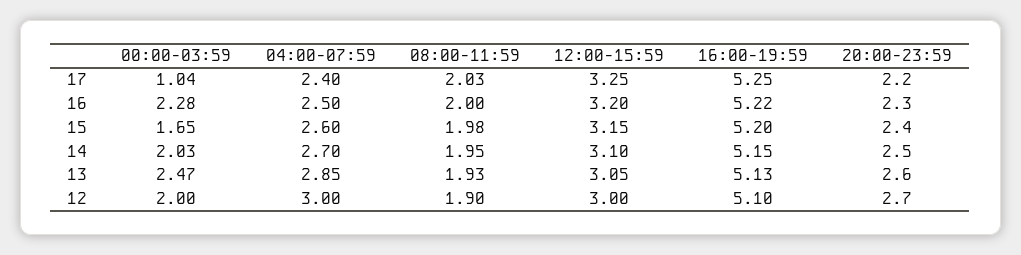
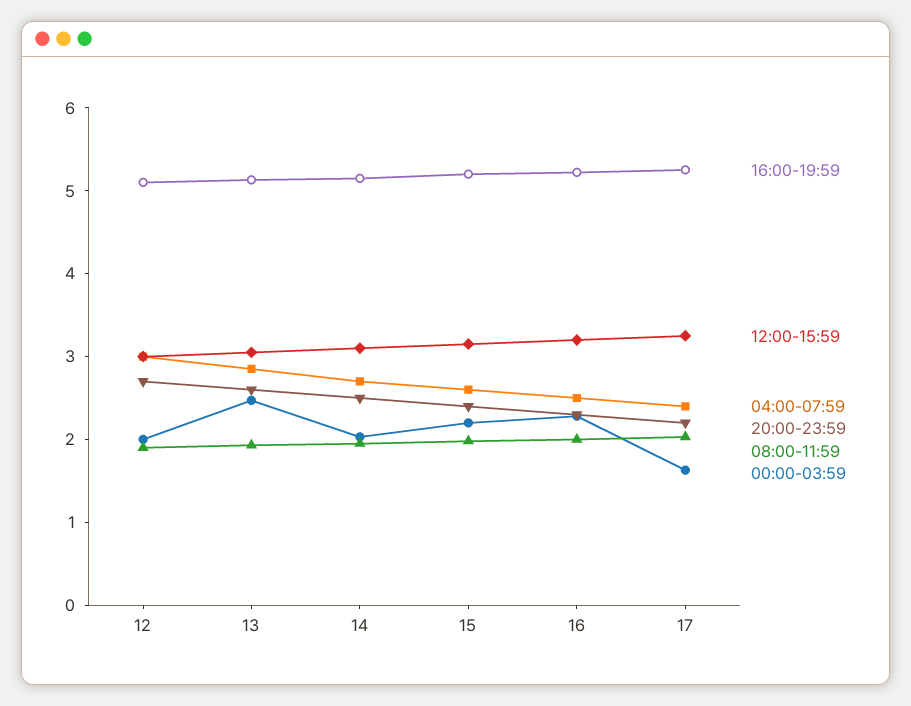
  {
    "00:00-03:59": {
-     "17": 1.04,
+     "17": 1.6,
      "16": 2.28,
-     "15": 1.65,
+     "15": 2.2,
      "14": 2.03,
      "13": 2.47,
      "12": 2
    },
    "04:00-07:59": {
      "17": 2.4,
      "16": 2.5,
      "15": 2.6,
      "14": 2.7,
      "13": 2.85,
      "12": 3
    },
    "08:00-11:59": {
      "17": 2.03,
      "16": 2,
      "15": 1.98,
      "14": 1.95,
      "13": 1.93,
      "12": 1.9
    },
    "12:00-15:59": {
      "17": 3.25,
      "16": 3.2,
      "15": 3.15,
      "14": 3.1,
      "13": 3.05,
      "12": 3
    },
    "16:00-19:59": {
      "17": 5.25,
      "16": 5.22,
      "15": 5.2,
      "14": 5.15,
      "13": 5.13,
      "12": 5.1
    },
    "20:00-23:59": {
      "17": 2.2,
      "16": 2.3,
      "15": 2.4,
      "14": 2.5,
      "13": 2.6,
      "12": 2.7
    }
  }

